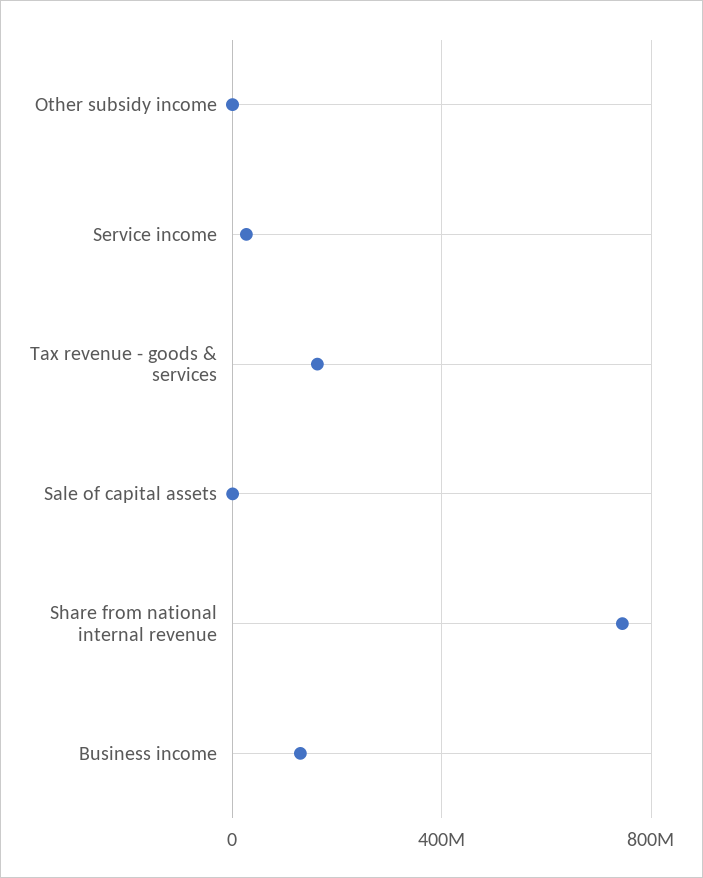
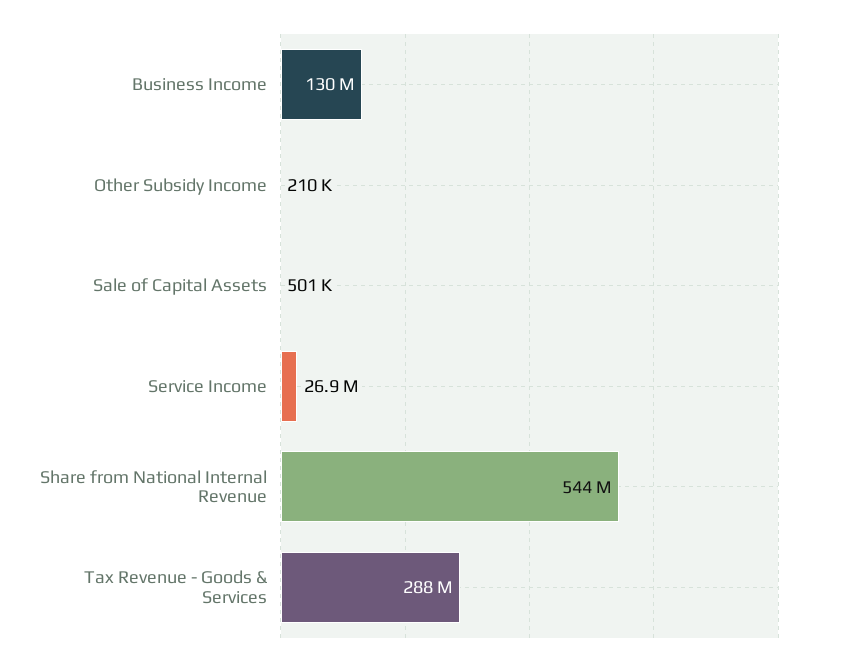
  {
    "Other subsidy income": 210000,
    "Service income": 26900000,
-   "Tax revenue - goods & services": 150000000,
+   "Tax revenue - goods & services": 288000000,
    "Sale of capital assets": 501000,
-   "Share from national internal revenue": 750000000,
+   "Share from national internal revenue": 544000000,
    "Business income": 130000000
  }

